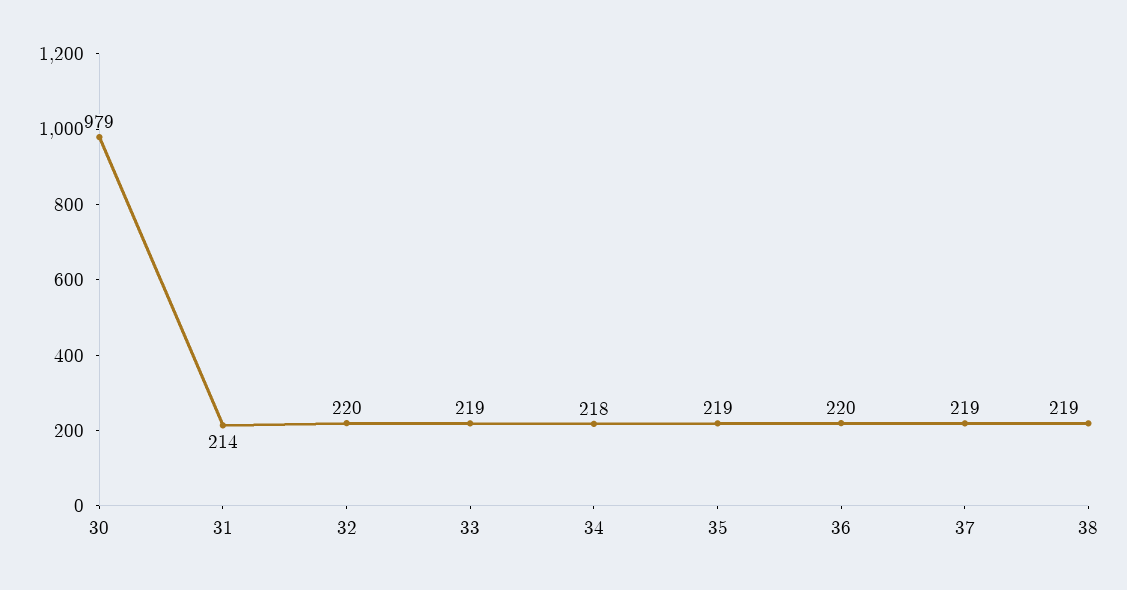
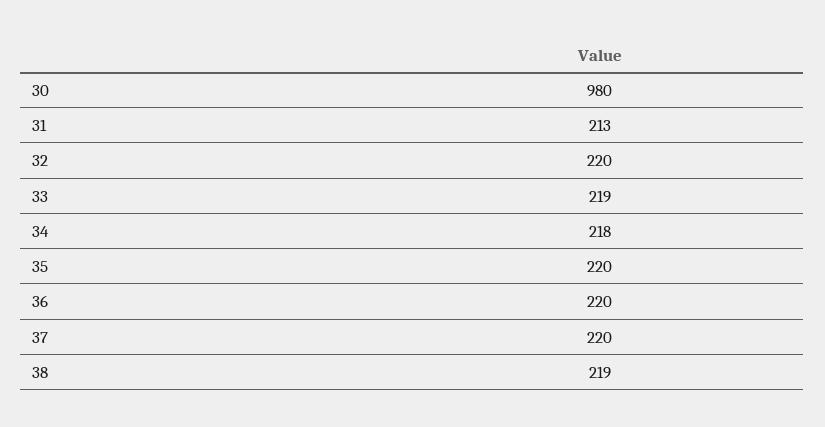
  {
-   "30": 979,
+   "30": 980,
-   "31": 214,
+   "31": 213,
    "32": 220,
    "33": 219,
    "34": 218,
-   "35": 219,
+   "35": 220,
    "36": 220,
-   "37": 219,
+   "37": 220,
    "38": 219
  }

